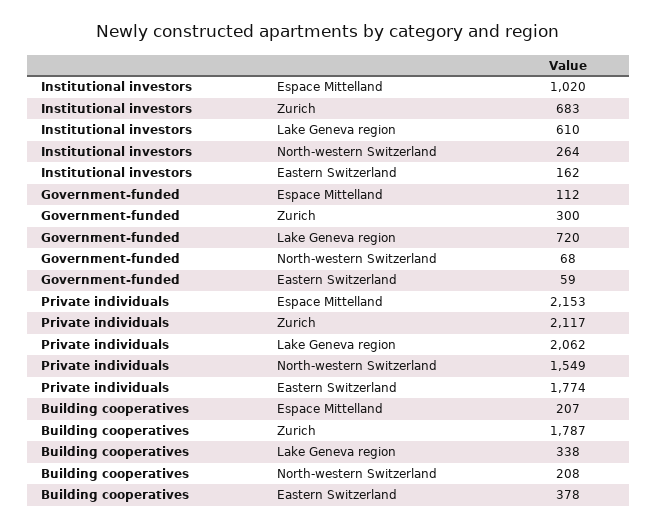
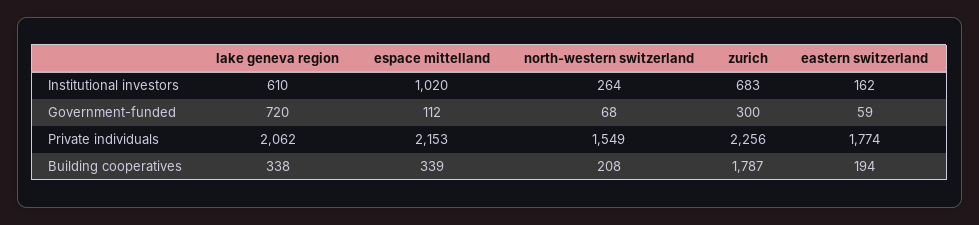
  {
    "Institutional investors": {
      "Espace Mittelland": 1020,
      "Zurich": 683,
      "Lake Geneva region": 610,
      "North-western Switzerland": 264,
      "Eastern Switzerland": 162
    },
    "Government-funded": {
      "Espace Mittelland": 112,
      "Zurich": 300,
      "Lake Geneva region": 720,
      "North-western Switzerland": 68,
      "Eastern Switzerland": 59
    },
    "Private individuals": {
      "Espace Mittelland": 2153,
-     "Zurich": 2117,
+     "Zurich": 2256,
      "Lake Geneva region": 2062,
      "North-western Switzerland": 1549,
      "Eastern Switzerland": 1774
    },
    "Building cooperatives": {
-     "Espace Mittelland": 207,
+     "Espace Mittelland": 339,
      "Zurich": 1787,
      "Lake Geneva region": 338,
      "North-western Switzerland": 208,
-     "Eastern Switzerland": 378
+     "Eastern Switzerland": 194
    }
  }

